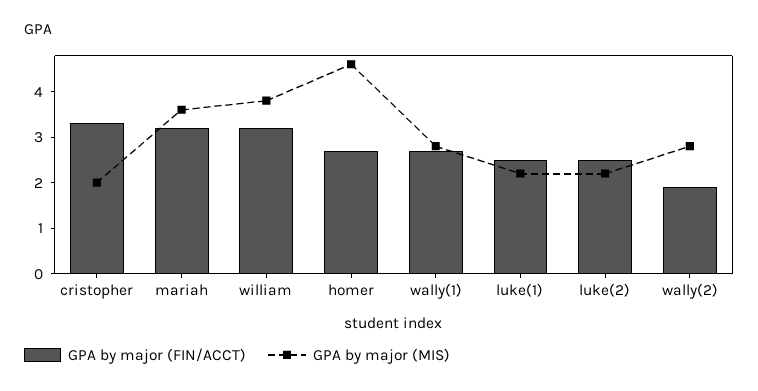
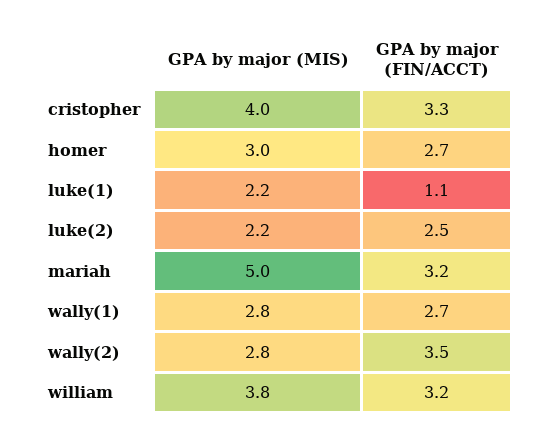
  {
    "GPA by major (FIN/ACCT)": {
      "cristopher": 3.3,
      "mariah": 3.2,
      "william": 3.2,
      "homer": 2.7,
      "wally(1)": 2.7,
-     "luke(1)": 2.5,
+     "luke(1)": 1.1,
      "luke(2)": 2.5,
-     "wally(2)": 2
+     "wally(2)": 3.5
    },
    "GPA by major (MIS)": {
-     "cristopher": 2,
+     "cristopher": 4,
-     "mariah": 3.5,
+     "mariah": 5,
      "william": 3.8,
-     "homer": 4.5,
+     "homer": 3,
      "wally(1)": 2.8,
      "luke(1)": 2.2,
      "luke(2)": 2.2,
      "wally(2)": 2.8
    }
  }

